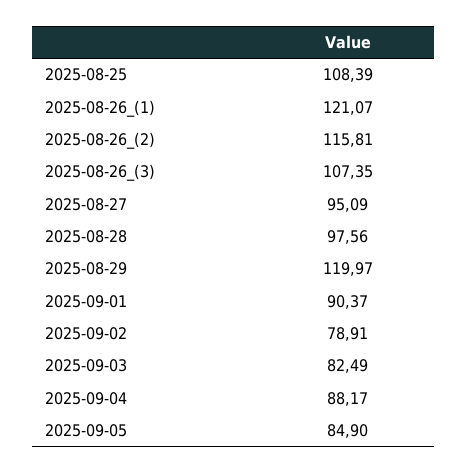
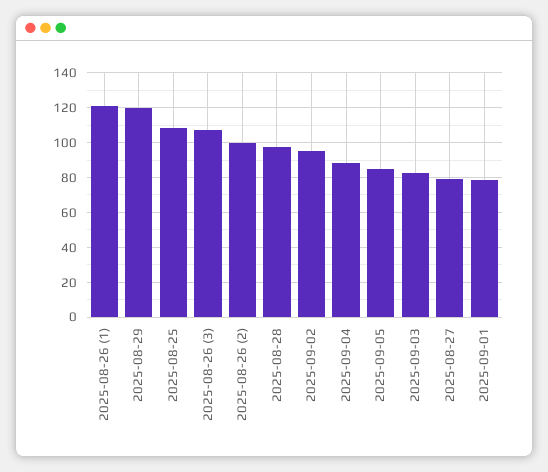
  {
    "2025-08-25": 108.39,
    "2025-08-26_(1)": 121.07,
-   "2025-08-26_(2)": 115.81,
+   "2025-08-26_(2)": 100,
    "2025-08-26_(3)": 107.35,
-   "2025-08-27": 95.09,
+   "2025-08-27": 80,
    "2025-08-28": 97.56,
    "2025-08-29": 119.97,
-   "2025-09-01": 90.37,
+   "2025-09-01": 80,
-   "2025-09-02": 78.91,
+   "2025-09-02": 95,
    "2025-09-03": 82.49,
    "2025-09-04": 88.17,
    "2025-09-05": 84.9
  }

